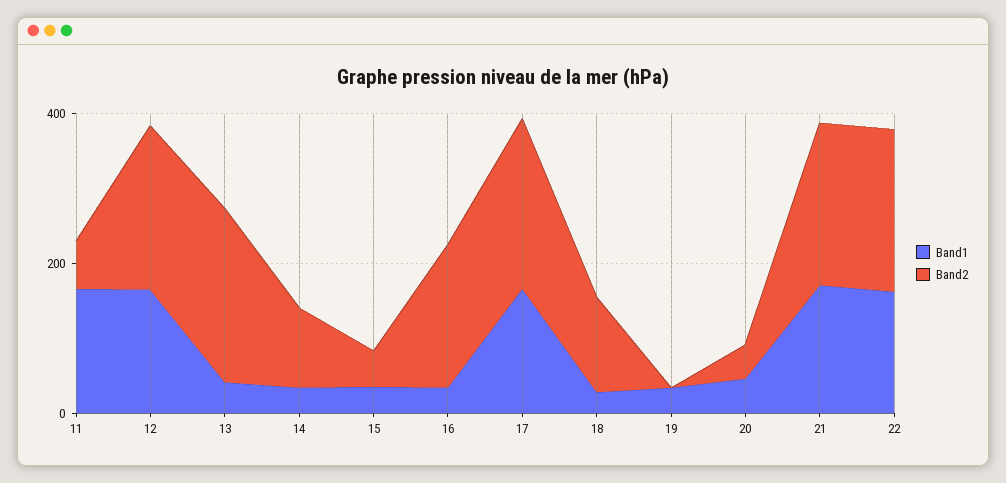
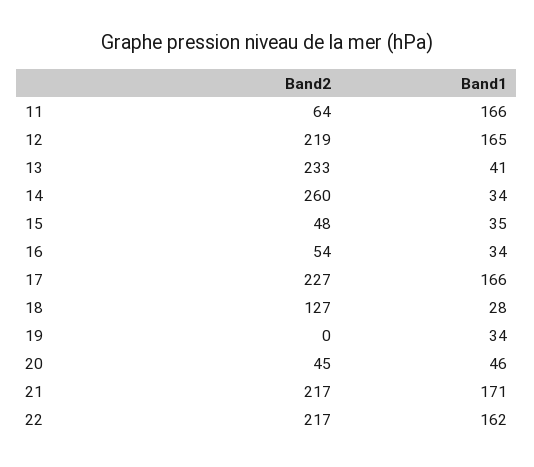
  {
    "Band1": {
      "11": 166,
      "12": 165,
      "13": 41,
      "14": 34,
      "15": 35,
      "16": 34,
      "17": 166,
      "18": 28,
      "19": 34,
      "20": 46,
      "21": 171,
      "22": 162
    },
    "Band2": {
      "11": 64,
      "12": 219,
      "13": 233,
-     "14": 100,
+     "14": 260,
      "15": 48,
-     "16": 200,
+     "16": 54,
      "17": 227,
      "18": 127,
      "19": 0,
      "20": 45,
      "21": 217,
      "22": 217
    }
  }

